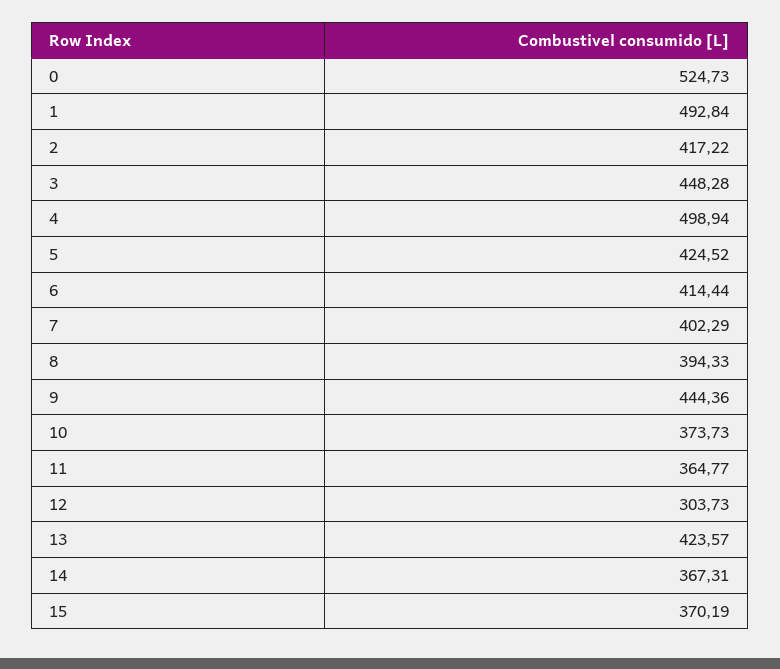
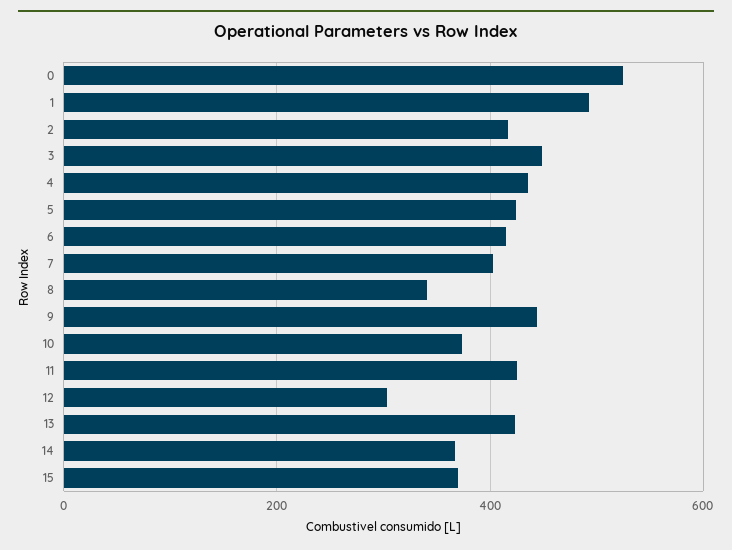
  {
    "0": 524.73,
    "1": 492.84,
    "2": 417.22,
    "3": 448.28,
-   "4": 498.94,
+   "4": 440,
    "5": 424.52,
    "6": 414.44,
    "7": 402.29,
-   "8": 394.33,
+   "8": 340,
    "9": 444.36,
    "10": 373.73,
-   "11": 364.77,
+   "11": 420,
    "12": 303.73,
    "13": 423.57,
    "14": 367.31,
    "15": 370.19
  }

